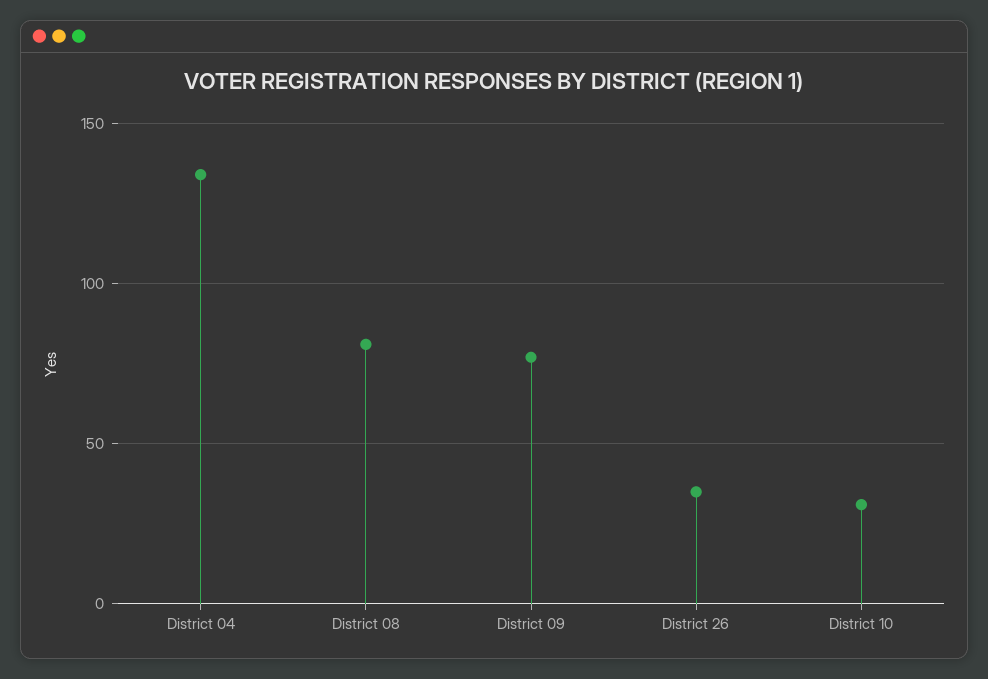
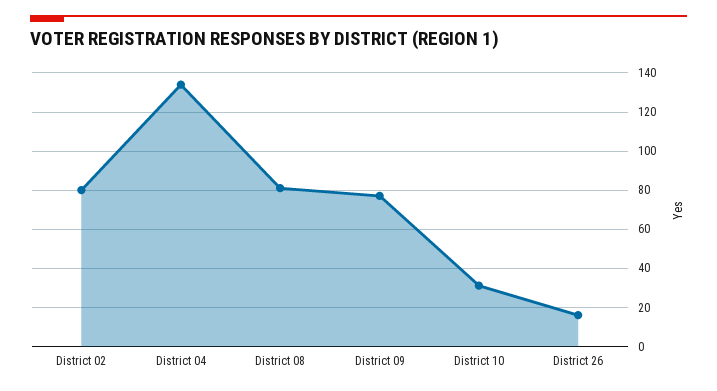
  {
    "District 04": 135,
    "District 08": 80,
    "District 09": 75,
-   "District 26": 35,
+   "District 26": 15,
-   "District 10": 30
+   "District 10": 30,
+   "District 02": 80
  }

